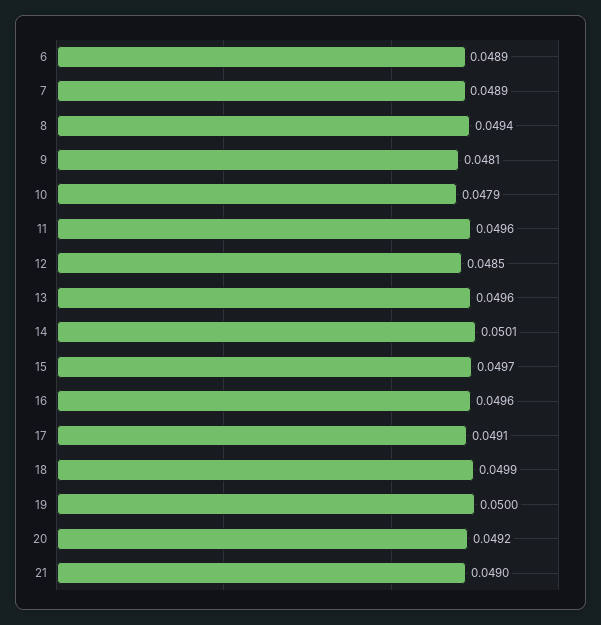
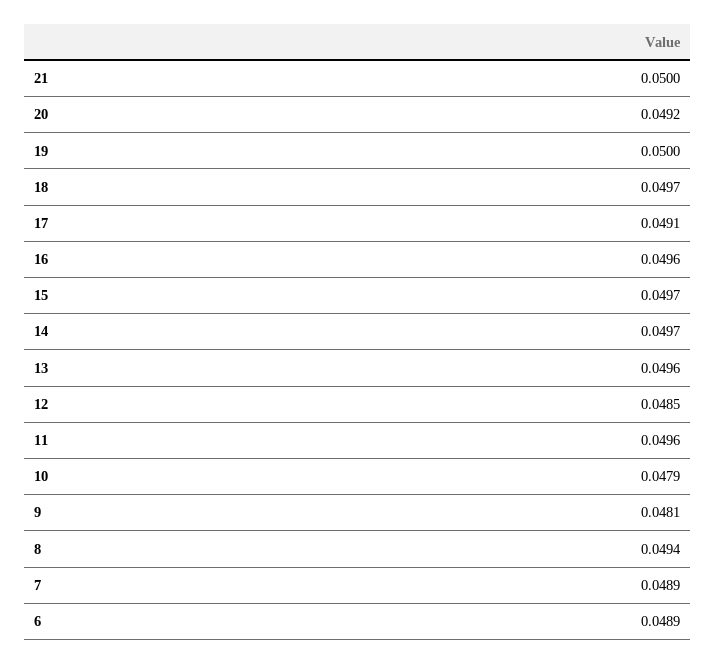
  {
    "6": 0.0489,
    "7": 0.0489,
    "8": 0.0494,
    "9": 0.0481,
    "10": 0.0479,
    "11": 0.0496,
    "12": 0.0485,
    "13": 0.0496,
-   "14": 0.0501,
+   "14": 0.0497,
    "15": 0.0497,
    "16": 0.0496,
    "17": 0.0491,
-   "18": 0.0499,
+   "18": 0.0497,
    "19": 0.05,
    "20": 0.0492,
-   "21": 0.049
+   "21": 0.05
  }

